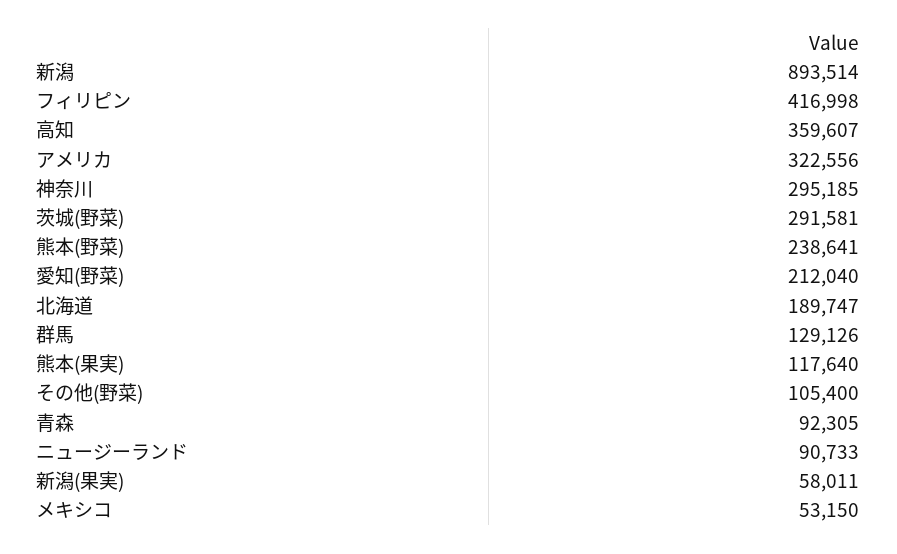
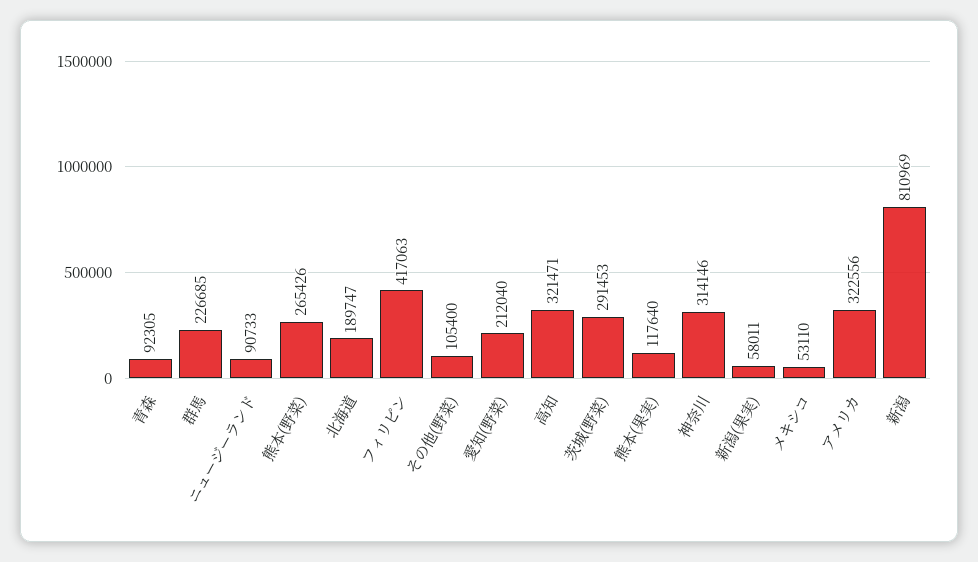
  {
-   "新潟": 893514,
+   "新潟": 810969,
-   "フィリピン": 416998,
+   "フィリピン": 417063,
-   "高知": 359607,
+   "高知": 321471,
    "アメリカ": 322556,
-   "神奈川": 295185,
+   "神奈川": 314146,
-   "茨城(野菜)": 291581,
+   "茨城(野菜)": 291453,
-   "熊本(野菜)": 238641,
+   "熊本(野菜)": 265426,
    "愛知(野菜)": 212040,
    "北海道": 189747,
-   "群馬": 129126,
+   "群馬": 226685,
    "熊本(果実)": 117640,
    "その他(野菜)": 105400,
    "青森": 92305,
    "ニュージーランド": 90733,
    "新潟(果実)": 58011,
-   "メキシコ": 53150
+   "メキシコ": 53110
  }

